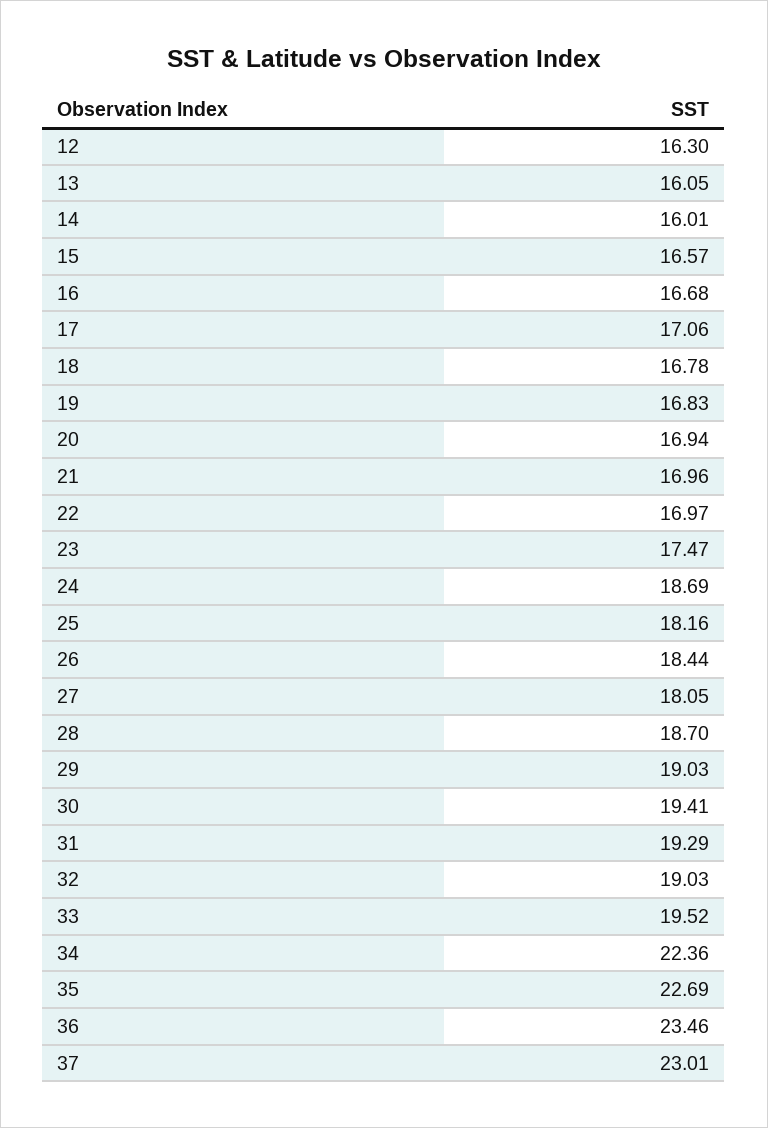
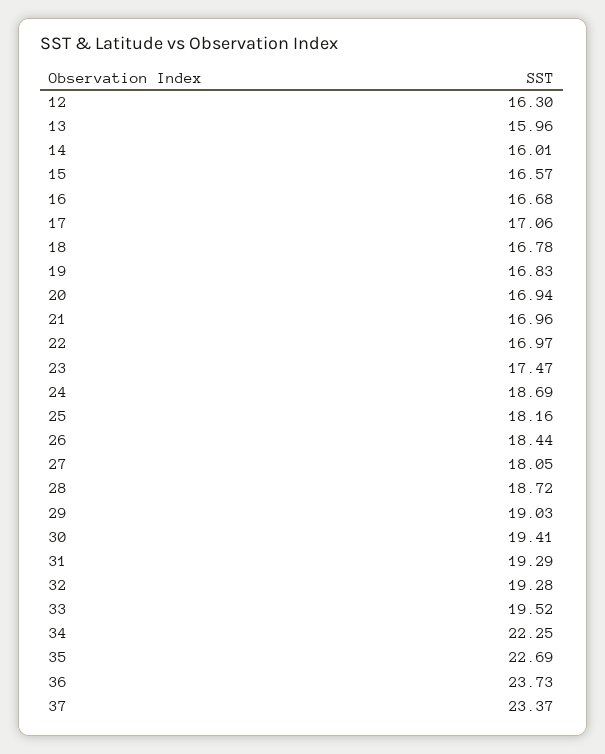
  {
    "12": 16.3,
-   "13": 16.05,
+   "13": 15.96,
    "14": 16.01,
    "15": 16.57,
    "16": 16.68,
    "17": 17.06,
    "18": 16.78,
    "19": 16.83,
    "20": 16.94,
    "21": 16.96,
    "22": 16.97,
    "23": 17.47,
    "24": 18.69,
    "25": 18.16,
    "26": 18.44,
    "27": 18.05,
-   "28": 18.7,
+   "28": 18.72,
    "29": 19.03,
    "30": 19.41,
    "31": 19.29,
-   "32": 19.03,
+   "32": 19.28,
    "33": 19.52,
-   "34": 22.36,
+   "34": 22.25,
    "35": 22.69,
-   "36": 23.46,
+   "36": 23.73,
-   "37": 23.01
+   "37": 23.37
  }

